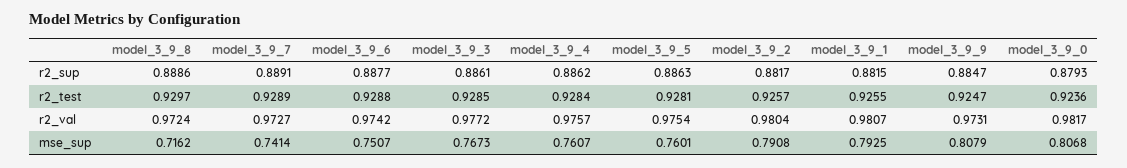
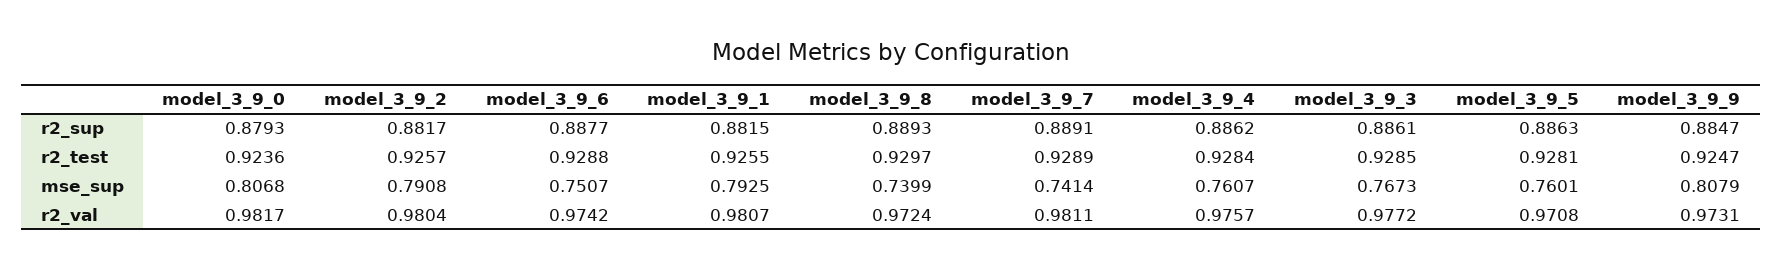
  {
    "model_3_9_8": {
-     "r2_sup": 0.8886,
+     "r2_sup": 0.8893,
      "r2_test": 0.9297,
      "r2_val": 0.9724,
-     "mse_sup": 0.7162
+     "mse_sup": 0.7399
    },
    "model_3_9_7": {
      "r2_sup": 0.8891,
      "r2_test": 0.9289,
-     "r2_val": 0.9727,
+     "r2_val": 0.9811,
      "mse_sup": 0.7414
    },
    "model_3_9_6": {
      "r2_sup": 0.8877,
      "r2_test": 0.9288,
      "r2_val": 0.9742,
      "mse_sup": 0.7507
    },
    "model_3_9_3": {
      "r2_sup": 0.8861,
      "r2_test": 0.9285,
      "r2_val": 0.9772,
      "mse_sup": 0.7673
    },
    "model_3_9_4": {
      "r2_sup": 0.8862,
      "r2_test": 0.9284,
      "r2_val": 0.9757,
      "mse_sup": 0.7607
    },
    "model_3_9_5": {
      "r2_sup": 0.8863,
      "r2_test": 0.9281,
-     "r2_val": 0.9754,
+     "r2_val": 0.9708,
      "mse_sup": 0.7601
    },
    "model_3_9_2": {
      "r2_sup": 0.8817,
      "r2_test": 0.9257,
      "r2_val": 0.9804,
      "mse_sup": 0.7908
    },
    "model_3_9_1": {
      "r2_sup": 0.8815,
      "r2_test": 0.9255,
      "r2_val": 0.9807,
      "mse_sup": 0.7925
    },
    "model_3_9_9": {
      "r2_sup": 0.8847,
      "r2_test": 0.9247,
      "r2_val": 0.9731,
      "mse_sup": 0.8079
    },
    "model_3_9_0": {
      "r2_sup": 0.8793,
      "r2_test": 0.9236,
      "r2_val": 0.9817,
      "mse_sup": 0.8068
    }
  }

